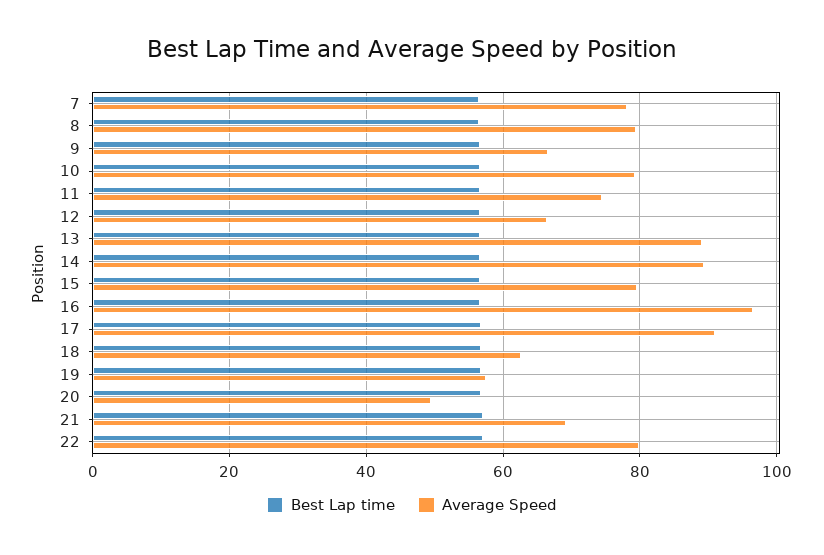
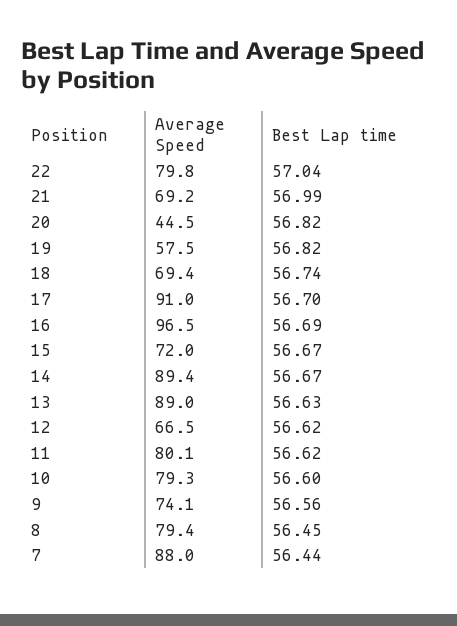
  {
    "Best Lap time": {
      "7": 56.44,
      "8": 56.45,
      "9": 56.56,
      "10": 56.6,
      "11": 56.62,
      "12": 56.62,
      "13": 56.63,
      "14": 56.67,
      "15": 56.67,
      "16": 56.69,
      "17": 56.7,
      "18": 56.74,
      "19": 56.82,
      "20": 56.82,
      "21": 56.99,
      "22": 57.04
    },
    "Average Speed": {
-     "7": 78,
+     "7": 88,
      "8": 79.4,
-     "9": 66,
+     "9": 74.1,
      "10": 79.3,
-     "11": 74,
+     "11": 80.1,
      "12": 66.5,
      "13": 89,
      "14": 89.4,
-     "15": 80,
+     "15": 72,
      "16": 96.5,
      "17": 91,
-     "18": 62,
+     "18": 69.4,
      "19": 57.5,
-     "20": 50,
+     "20": 44.5,
      "21": 69.2,
      "22": 79.8
    }
  }

